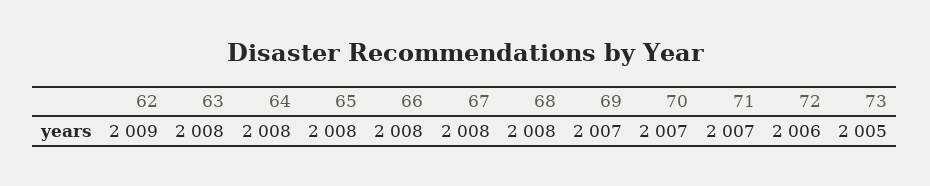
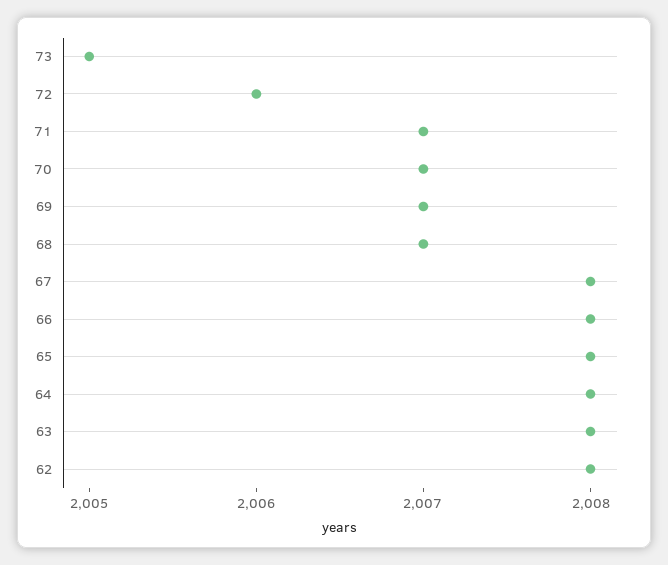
  {
-   "62": 2009,
+   "62": 2008,
    "63": 2008,
    "64": 2008,
    "65": 2008,
    "66": 2008,
    "67": 2008,
-   "68": 2008,
+   "68": 2007,
    "69": 2007,
    "70": 2007,
    "71": 2007,
    "72": 2006,
    "73": 2005
  }

